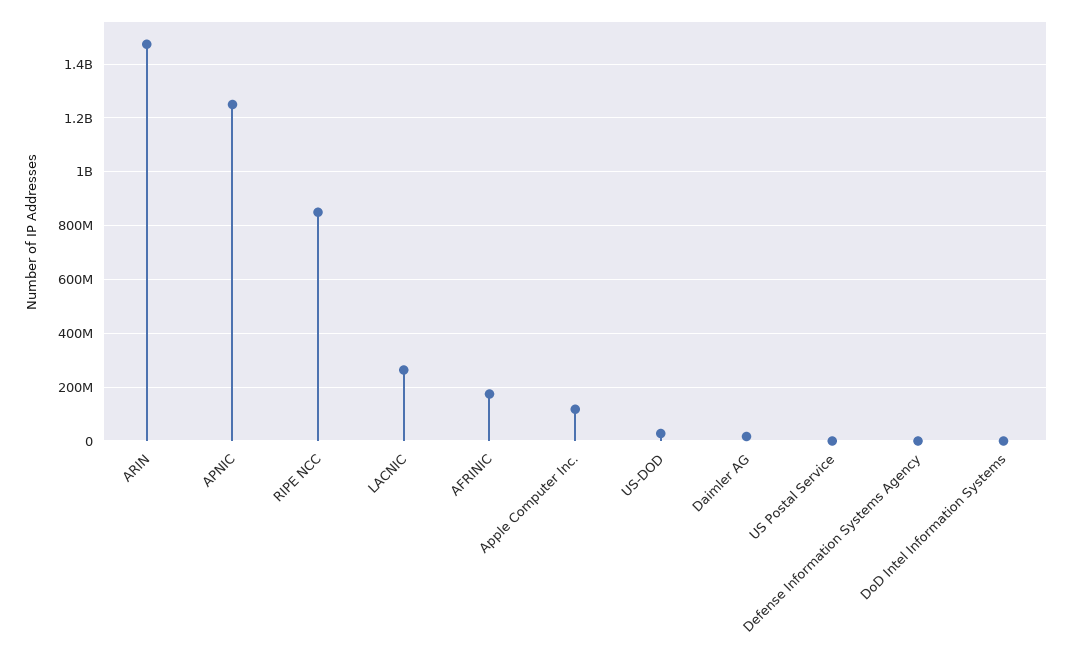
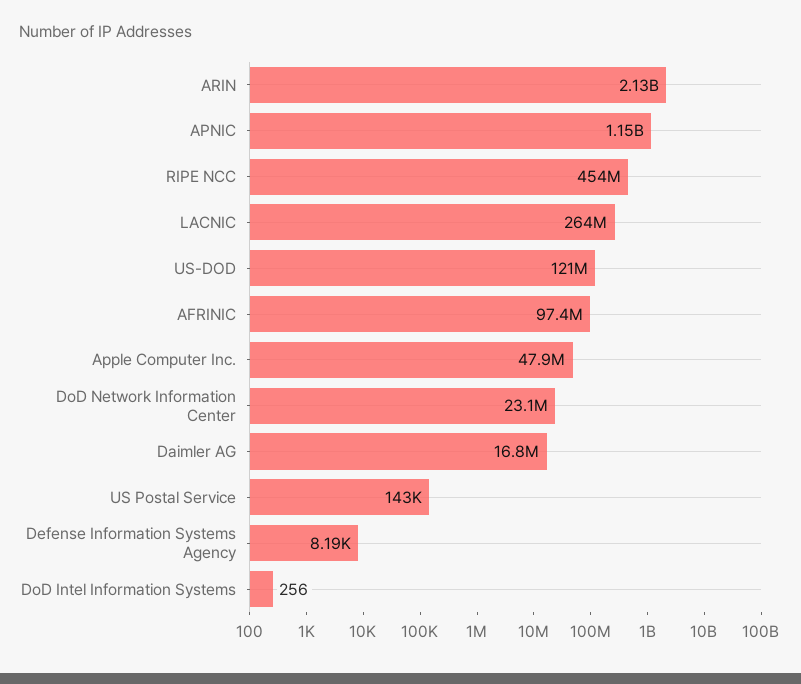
  {
-   "ARIN": 1475000000,
+   "ARIN": 2130000000,
-   "APNIC": 1250000000,
+   "APNIC": 1150000000,
-   "RIPE NCC": 850000000,
+   "RIPE NCC": 454000000,
    "LACNIC": 264000000,
-   "AFRINIC": 175000000,
+   "AFRINIC": 97400000,
-   "Apple Computer Inc.": 125000000,
+   "Apple Computer Inc.": 47900000,
-   "US-DOD": 25000000,
+   "US-DOD": 121000000,
    "Daimler AG": 16800000,
    "US Postal Service": 143000,
    "Defense Information Systems Agency": 8190,
-   "DoD Intel Information Systems": 256
+   "DoD Intel Information Systems": 256,
+   "DoD Network Information Center": 23100000
  }

